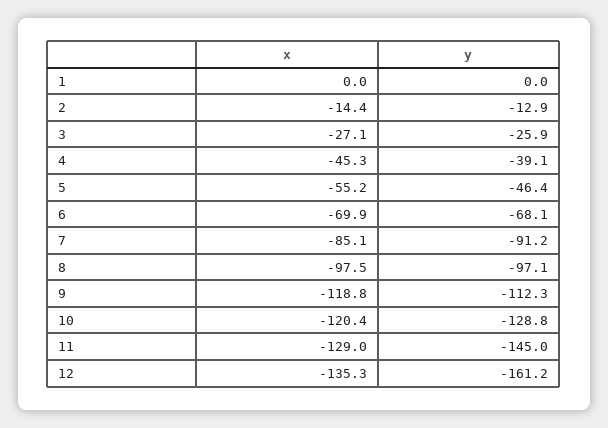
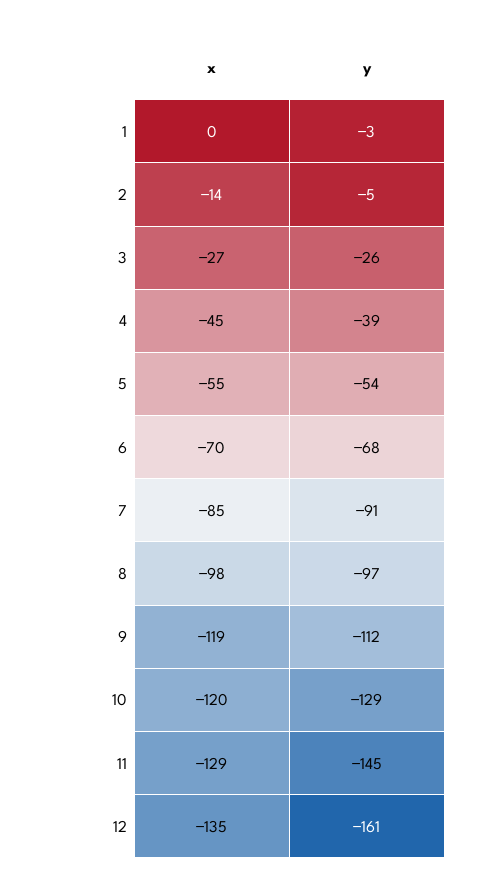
  {
    "x": {
      "1": 0,
      "2": -14.4,
      "3": -27.1,
      "4": -45.3,
      "5": -55.2,
      "6": -69.9,
      "7": -85.1,
      "8": -97.5,
      "9": -118.8,
      "10": -120.4,
      "11": -129,
      "12": -135.3
    },
    "y": {
-     "1": 0,
+     "1": -3,
-     "2": -12.9,
+     "2": -5,
      "3": -25.9,
      "4": -39.1,
-     "5": -46.4,
+     "5": -54,
      "6": -68.1,
      "7": -91.2,
      "8": -97.1,
      "9": -112.3,
      "10": -128.8,
      "11": -145,
      "12": -161.2
    }
  }

